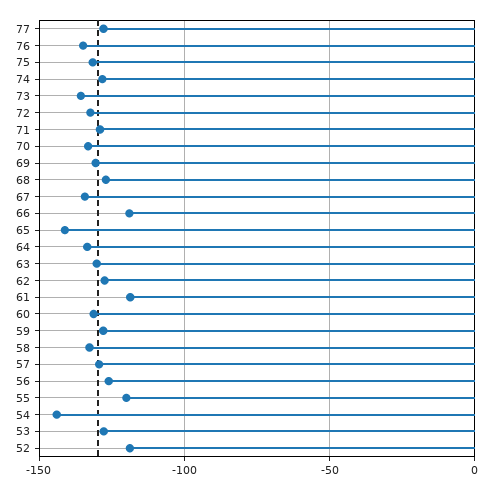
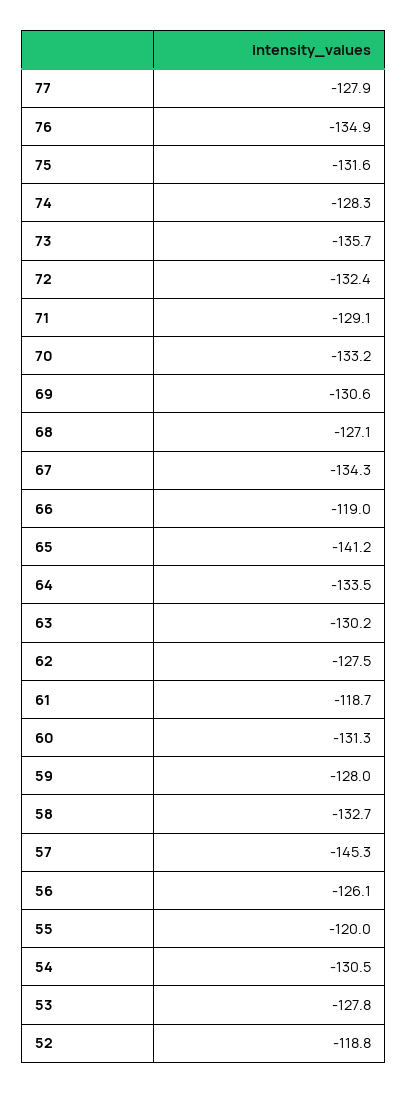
  {
    "77": -127.9,
    "76": -134.9,
    "75": -131.6,
    "74": -128.3,
    "73": -135.7,
    "72": -132.4,
    "71": -129.1,
    "70": -133.2,
    "69": -130.6,
    "68": -127.1,
    "67": -134.3,
    "66": -119,
    "65": -141.2,
    "64": -133.5,
    "63": -130.2,
    "62": -127.5,
    "61": -118.7,
    "60": -131.3,
    "59": -128,
    "58": -132.7,
-   "57": -130,
+   "57": -145.3,
    "56": -126.1,
    "55": -120,
-   "54": -145,
+   "54": -130.5,
    "53": -127.8,
    "52": -118.8
  }

